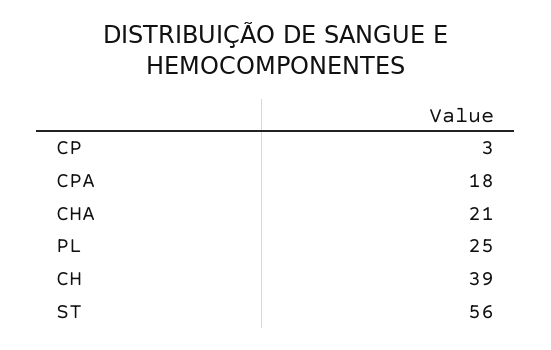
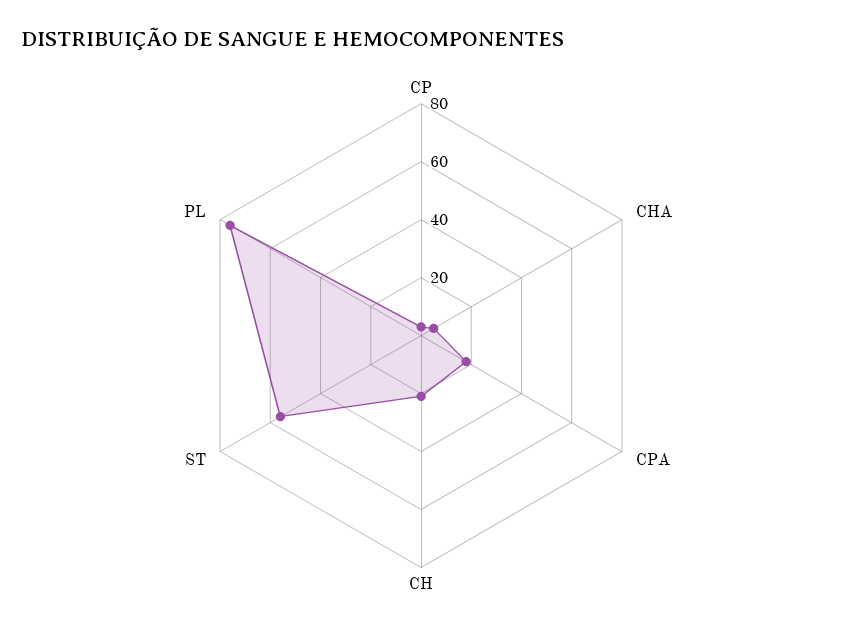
  {
    "CP": 3,
    "CPA": 18,
-   "CHA": 21,
+   "CHA": 5,
-   "PL": 25,
+   "PL": 75,
-   "CH": 39,
+   "CH": 20,
    "ST": 56
  }

